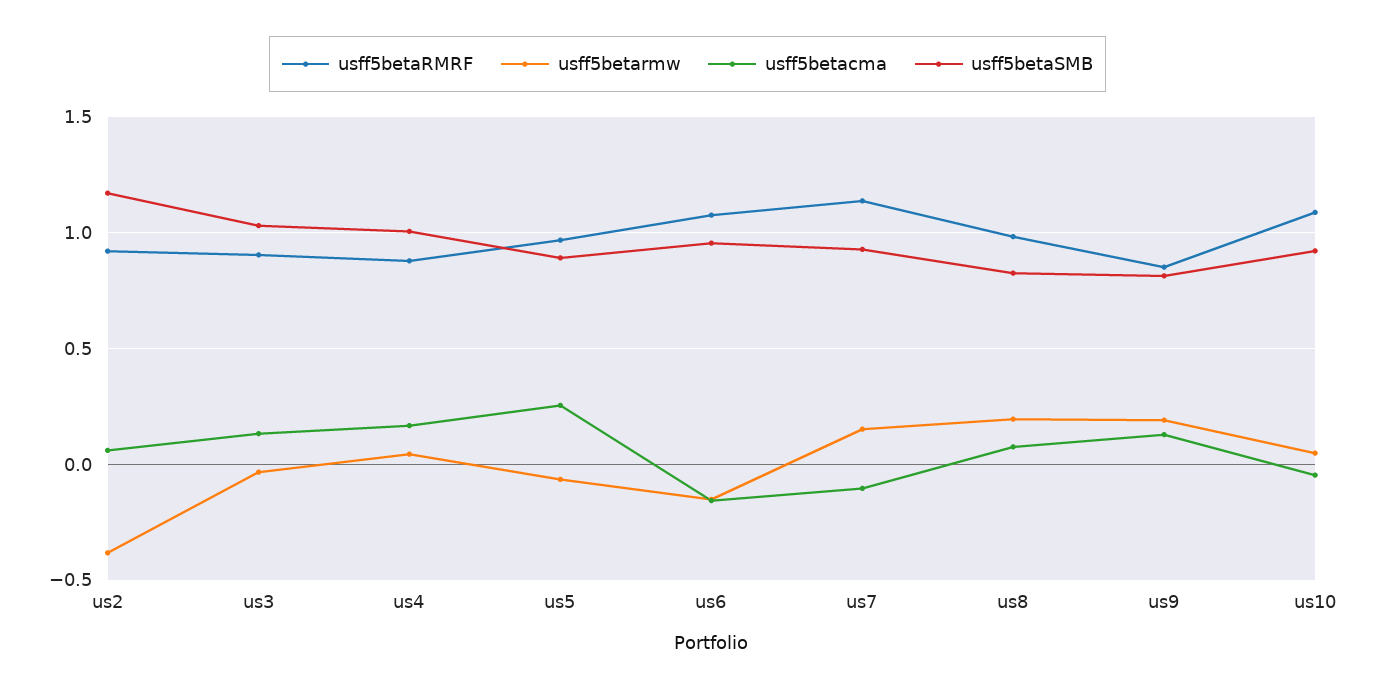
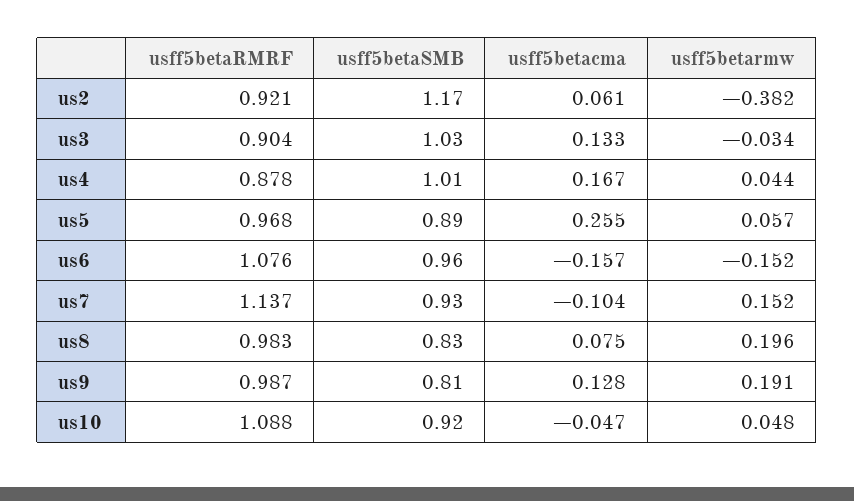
  {
    "usff5betaRMRF": {
      "us2": 0.921,
      "us3": 0.904,
      "us4": 0.878,
      "us5": 0.968,
      "us6": 1.076,
      "us7": 1.137,
      "us8": 0.983,
-     "us9": 0.85,
+     "us9": 0.987,
      "us10": 1.088
    },
    "usff5betarmw": {
      "us2": -0.382,
      "us3": -0.034,
      "us4": 0.044,
-     "us5": -0.05,
+     "us5": 0.057,
      "us6": -0.152,
      "us7": 0.152,
      "us8": 0.196,
      "us9": 0.191,
      "us10": 0.048
    },
    "usff5betacma": {
      "us2": 0.061,
      "us3": 0.133,
      "us4": 0.167,
      "us5": 0.255,
      "us6": -0.157,
      "us7": -0.104,
      "us8": 0.075,
      "us9": 0.128,
      "us10": -0.047
    },
    "usff5betaSMB": {
      "us2": 1.17,
      "us3": 1.03,
      "us4": 1.01,
      "us5": 0.89,
      "us6": 0.96,
      "us7": 0.93,
      "us8": 0.83,
      "us9": 0.81,
      "us10": 0.92
    }
  }

